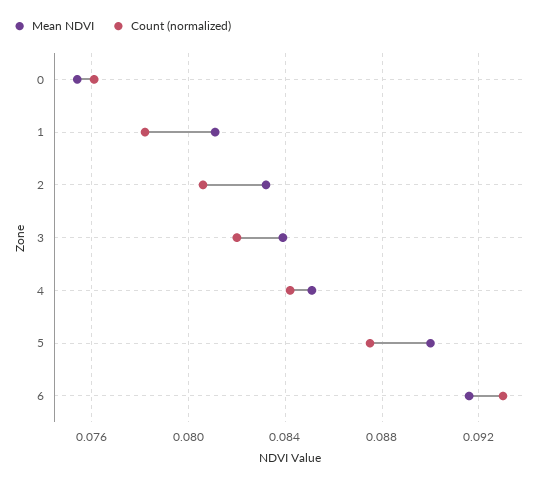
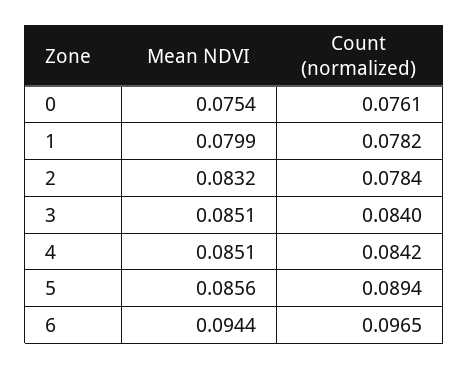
  {
    "Mean NDVI": {
      "0": 0.0754,
-     "1": 0.081,
+     "1": 0.0799,
      "2": 0.0832,
-     "3": 0.084,
+     "3": 0.0851,
      "4": 0.0851,
-     "5": 0.09,
+     "5": 0.0856,
-     "6": 0.0915
+     "6": 0.0944
    },
    "Count (normalized)": {
      "0": 0.0761,
      "1": 0.0782,
-     "2": 0.0805,
+     "2": 0.0784,
-     "3": 0.082,
+     "3": 0.084,
      "4": 0.0842,
-     "5": 0.0875,
+     "5": 0.0894,
-     "6": 0.093
+     "6": 0.0965
    }
  }

